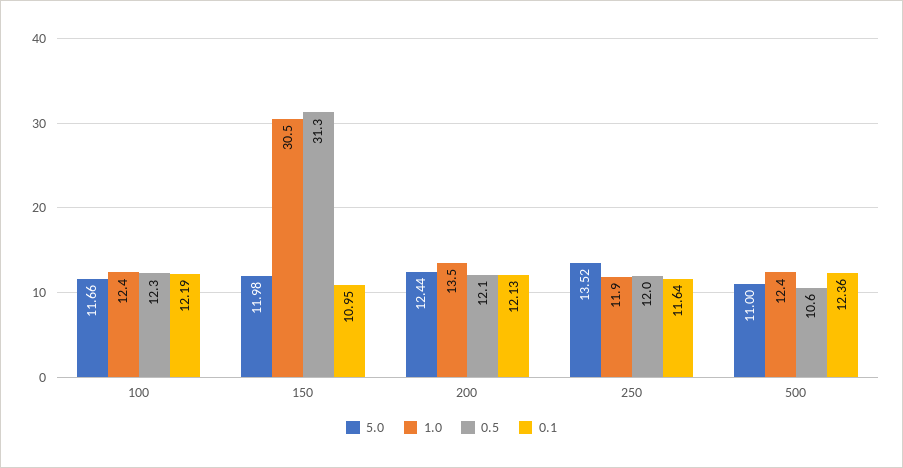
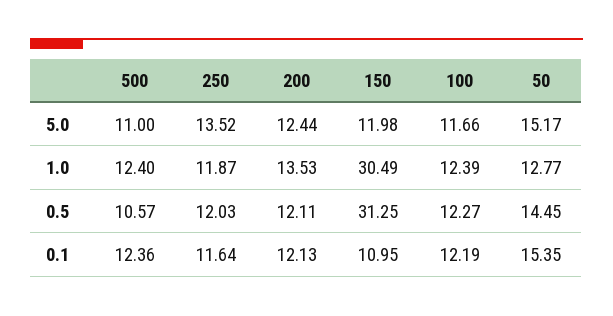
  {
    "5.0": {
      "100": 11.66,
      "150": 11.98,
      "200": 12.44,
      "250": 13.52,
-     "500": 11
+     "500": 11,
+     "50": 15.17
    },
    "1.0": {
      "100": 12.39,
      "150": 30.49,
      "200": 13.53,
      "250": 11.87,
-     "500": 12.4
+     "500": 12.4,
+     "50": 12.77
    },
    "0.5": {
      "100": 12.27,
      "150": 31.25,
      "200": 12.11,
      "250": 12.03,
-     "500": 10.57
+     "500": 10.57,
+     "50": 14.45
    },
    "0.1": {
      "100": 12.19,
      "150": 10.95,
      "200": 12.13,
      "250": 11.64,
-     "500": 12.36
+     "500": 12.36,
+     "50": 15.35
    }
  }

